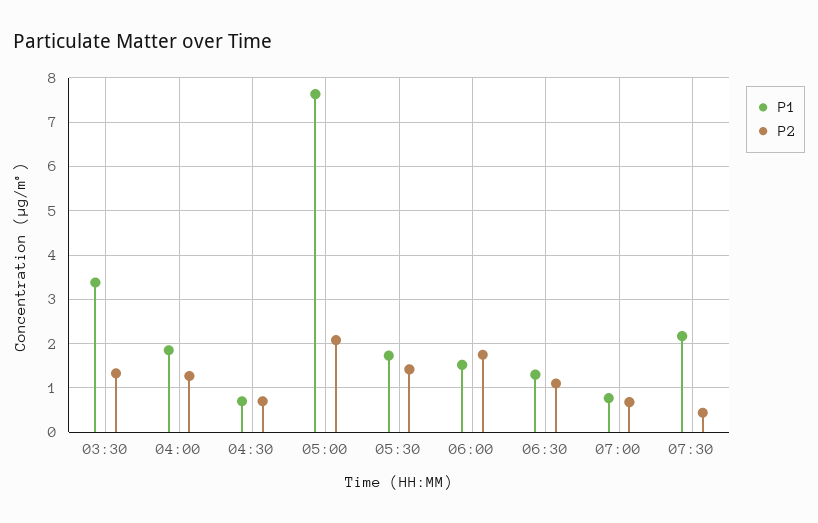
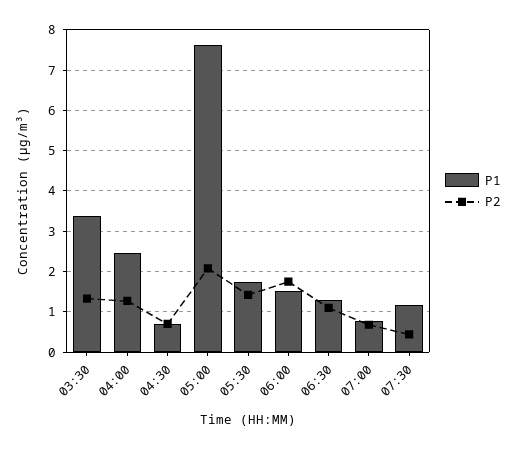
  {
    "P1": {
      "03:30": 3.4,
-     "04:00": 1.8,
+     "04:00": 2.4,
      "04:30": 0.8,
      "05:00": 7.6,
      "05:30": 1.8,
      "06:00": 1.6,
      "06:30": 1.4,
      "07:00": 0.8,
-     "07:30": 2.2
+     "07:30": 1.2
    },
    "P2": {
      "03:30": 1.4,
      "04:00": 1.2,
      "04:30": 0.8,
      "05:00": 2,
      "05:30": 1.4,
      "06:00": 1.8,
      "06:30": 1.2,
      "07:00": 0.6,
      "07:30": 0.4
    }
  }

